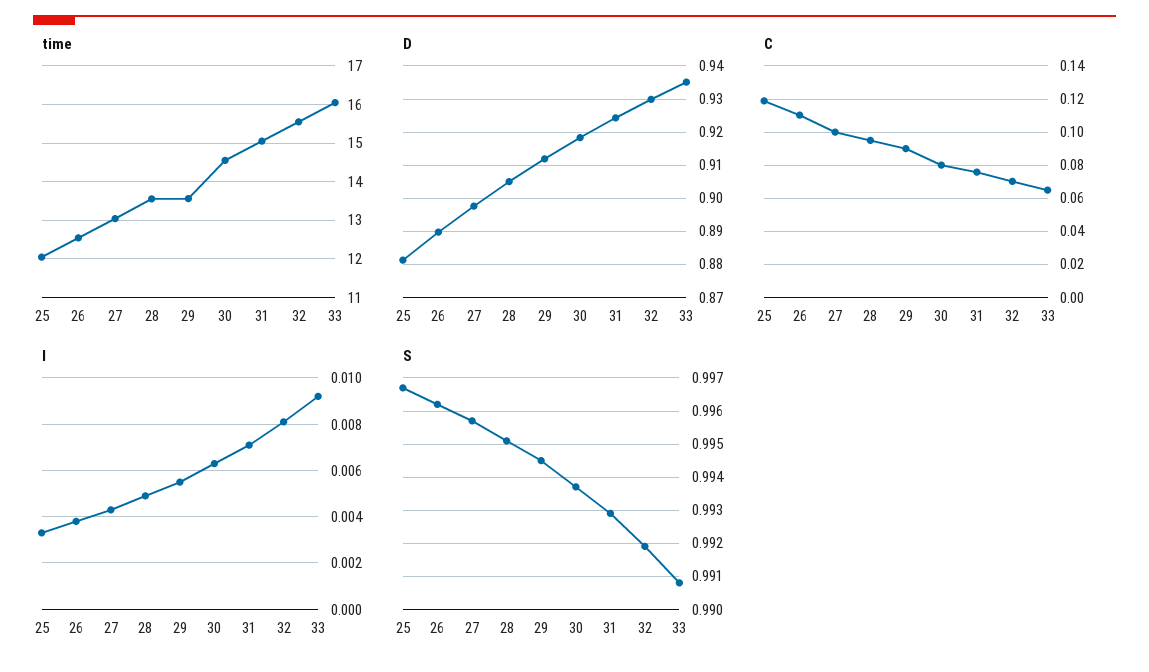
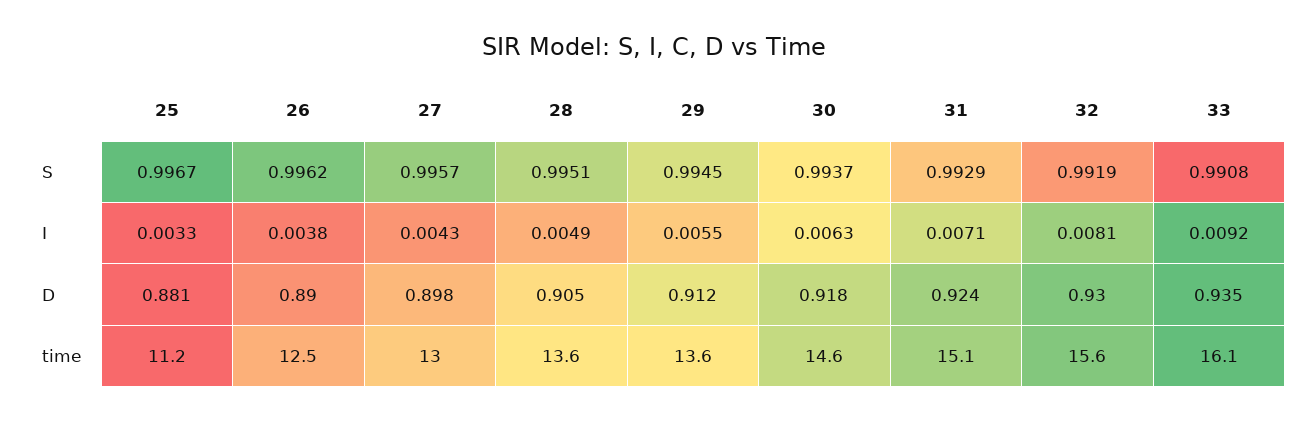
  {
    "time": {
-     "25": 12,
+     "25": 11.2,
      "26": 12.5,
      "27": 13,
      "28": 13.6,
      "29": 13.6,
      "30": 14.6,
      "31": 15.1,
      "32": 15.6,
      "33": 16.1
    },
    "D": {
      "25": 0.881,
      "26": 0.89,
      "27": 0.898,
      "28": 0.905,
      "29": 0.912,
      "30": 0.918,
      "31": 0.924,
      "32": 0.93,
      "33": 0.935
    },
-   "C": {
-     "25": 0.12,
-     "26": 0.11,
-     "27": 0.1,
-     "28": 0.095,
-     "29": 0.09,
-     "30": 0.08,
-     "31": 0.075,
-     "32": 0.07,
-     "33": 0.065
-   },
    "I": {
      "25": 0.0033,
      "26": 0.0038,
      "27": 0.0043,
      "28": 0.0049,
      "29": 0.0055,
      "30": 0.0063,
      "31": 0.0071,
      "32": 0.0081,
      "33": 0.0092
    },
    "S": {
      "25": 0.9967,
      "26": 0.9962,
      "27": 0.9957,
      "28": 0.9951,
      "29": 0.9945,
      "30": 0.9937,
      "31": 0.9929,
      "32": 0.9919,
      "33": 0.9908
    }
  }

